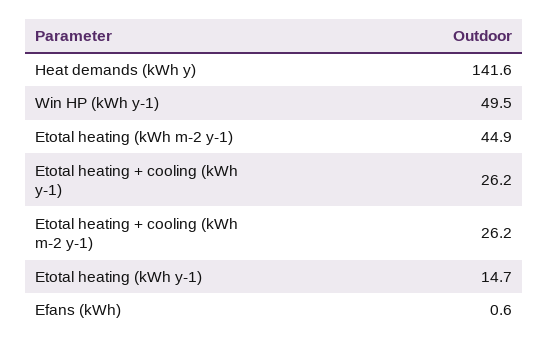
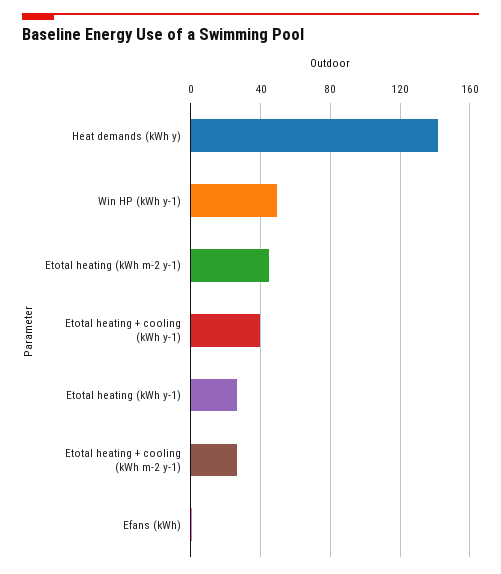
  {
    "Heat demands (kWh y)": 141.6,
    "Win HP (kWh y-1)": 49.5,
    "Etotal heating (kWh m-2 y-1)": 44.9,
-   "Etotal heating + cooling (kWh y-1)": 26.2,
+   "Etotal heating + cooling (kWh y-1)": 40,
    "Etotal heating + cooling (kWh m-2 y-1)": 26.2,
-   "Etotal heating (kWh y-1)": 14.7,
+   "Etotal heating (kWh y-1)": 25,
    "Efans (kWh)": 0.6
  }

